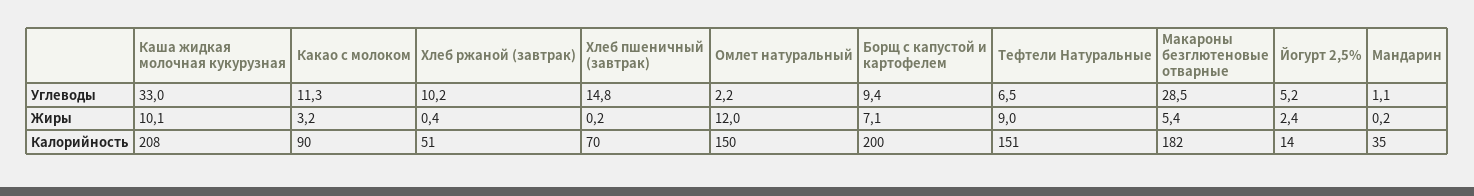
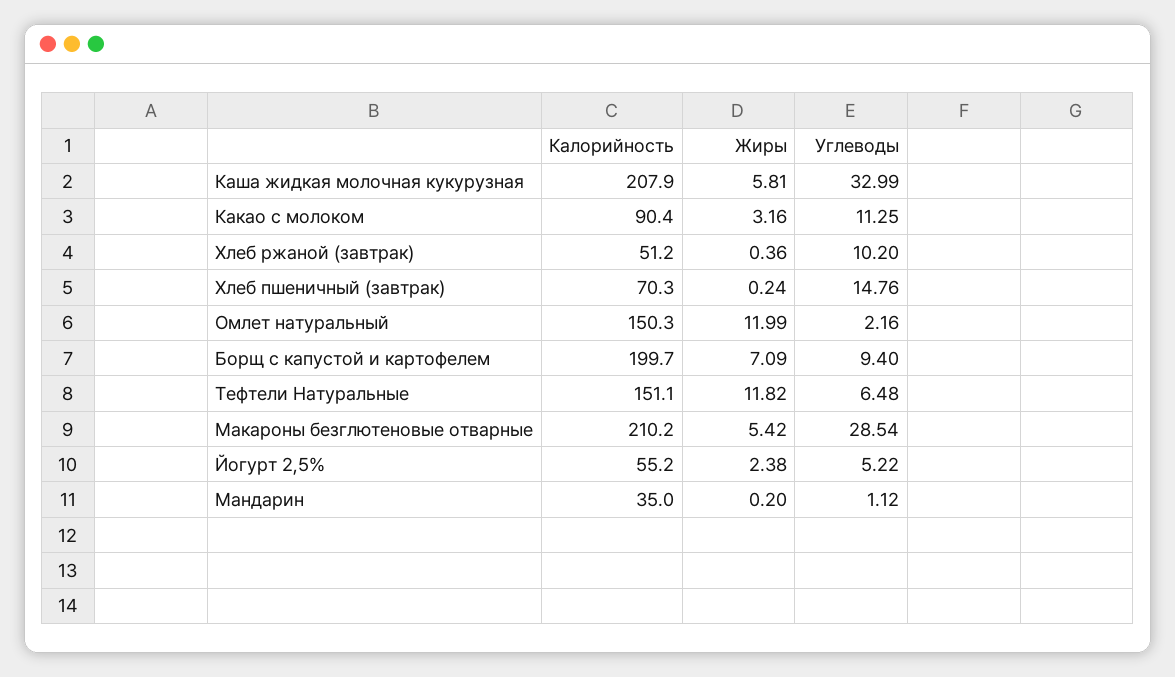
  {
    "Каша жидкая молочная кукурузная": {
      "Углеводы": 32.99,
-     "Жиры": 10.1,
+     "Жиры": 5.81,
      "Калорийность": 207.9
    },
    "Какао с молоком": {
      "Углеводы": 11.25,
      "Жиры": 3.16,
      "Калорийность": 90.4
    },
    "Хлеб ржаной (завтрак)": {
      "Углеводы": 10.2,
      "Жиры": 0.36,
      "Калорийность": 51.2
    },
    "Хлеб пшеничный (завтрак)": {
      "Углеводы": 14.76,
      "Жиры": 0.24,
      "Калорийность": 70.3
    },
    "Омлет натуральный": {
      "Углеводы": 2.16,
      "Жиры": 11.99,
      "Калорийность": 150.3
    },
    "Борщ с капустой и картофелем": {
      "Углеводы": 9.4,
      "Жиры": 7.09,
      "Калорийность": 199.7
    },
    "Тефтели Натуральные": {
      "Углеводы": 6.48,
-     "Жиры": 9,
+     "Жиры": 11.82,
      "Калорийность": 151.1
    },
    "Макароны безглютеновые отварные": {
      "Углеводы": 28.54,
      "Жиры": 5.42,
-     "Калорийность": 182
+     "Калорийность": 210.2
    },
    "Йогурт 2,5%": {
      "Углеводы": 5.22,
      "Жиры": 2.38,
-     "Калорийность": 14
+     "Калорийность": 55.2
    },
    "Мандарин": {
      "Углеводы": 1.12,
      "Жиры": 0.2,
      "Калорийность": 35
    }
  }

